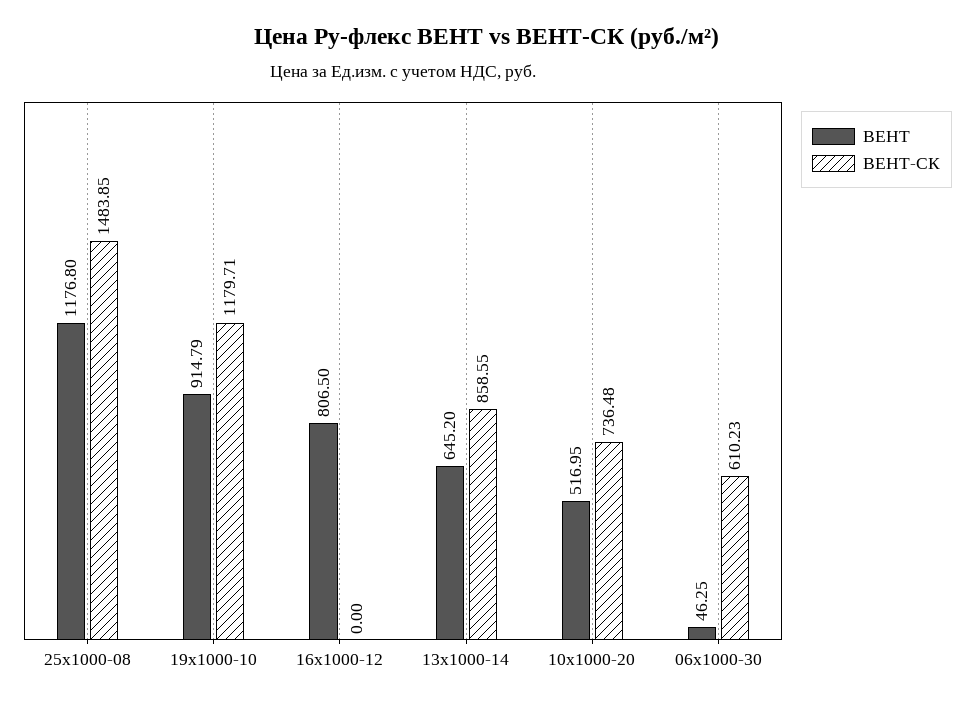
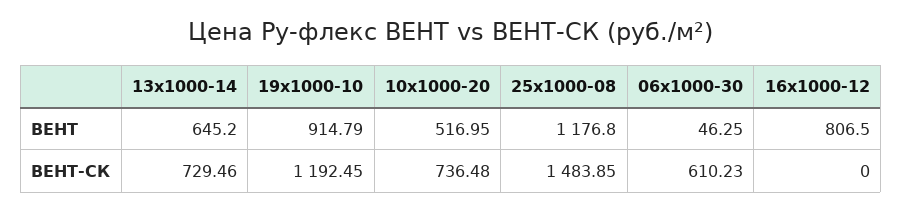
  {
    "ВЕНТ": {
      "25x1000-08": 1176.8,
      "19x1000-10": 914.79,
      "16x1000-12": 806.5,
      "13x1000-14": 645.2,
      "10x1000-20": 516.95,
      "06x1000-30": 46.25
    },
    "ВЕНТ-СК": {
      "25x1000-08": 1483.85,
-     "19x1000-10": 1179.71,
+     "19x1000-10": 1192.45,
      "16x1000-12": 0,
-     "13x1000-14": 858.55,
+     "13x1000-14": 729.46,
      "10x1000-20": 736.48,
      "06x1000-30": 610.23
    }
  }

